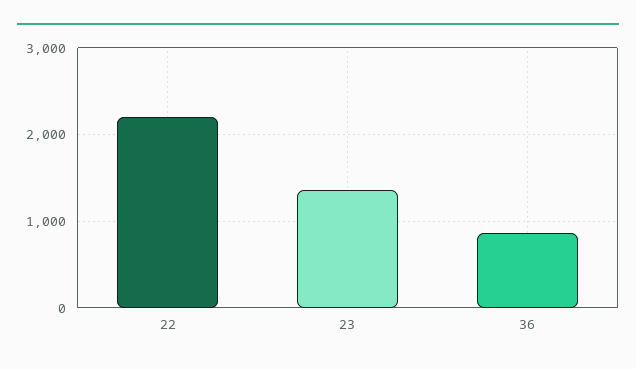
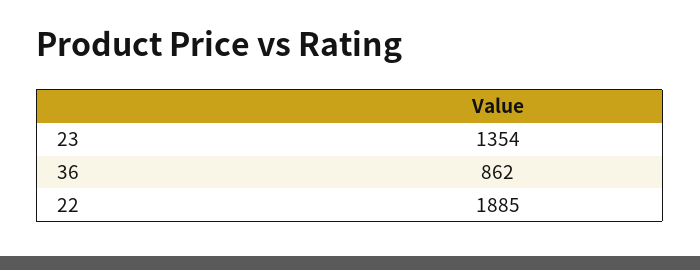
  {
-   "22": 2200,
+   "22": 1885,
    "23": 1354,
    "36": 862
  }

